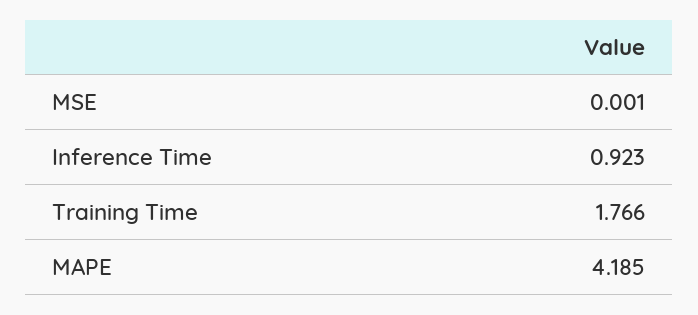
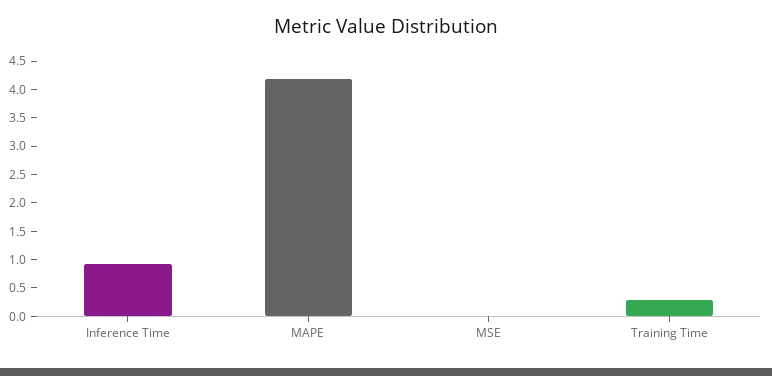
  {
    "MSE": 0.001,
    "Inference Time": 0.923,
-   "Training Time": 1.766,
+   "Training Time": 0.25,
    "MAPE": 4.185
  }

